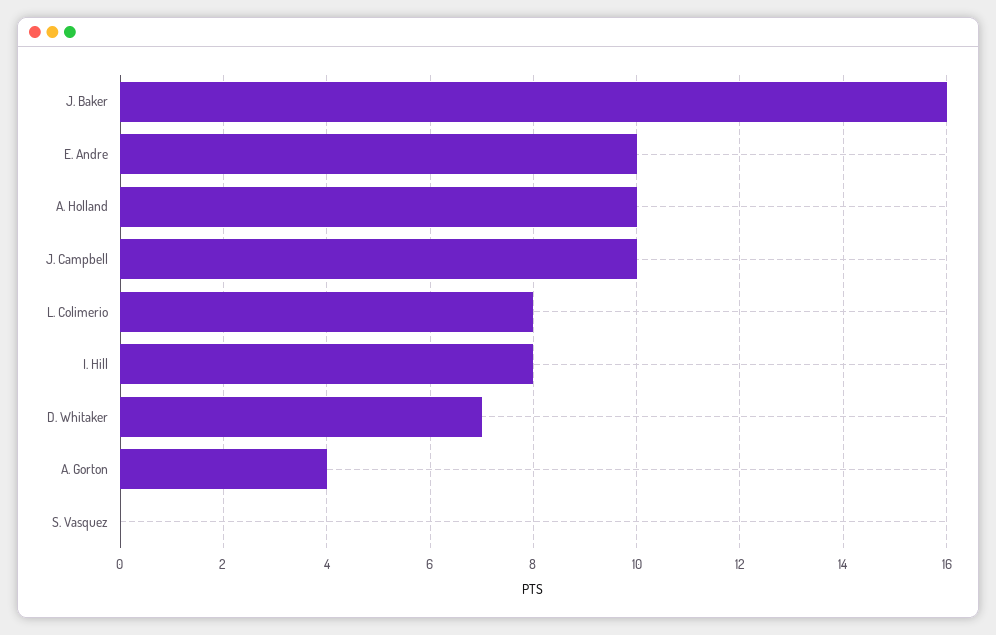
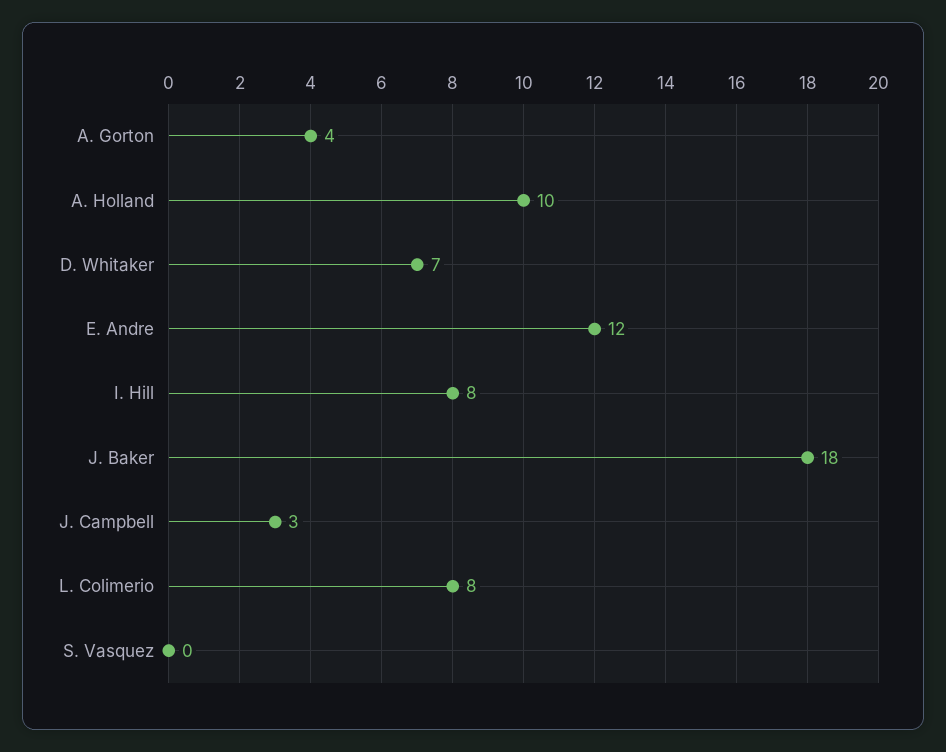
  {
-   "J. Baker": 16,
+   "J. Baker": 18,
-   "E. Andre": 10,
+   "E. Andre": 12,
    "A. Holland": 10,
-   "J. Campbell": 10,
+   "J. Campbell": 3,
    "L. Colimerio": 8,
    "I. Hill": 8,
    "D. Whitaker": 7,
    "A. Gorton": 4,
    "S. Vasquez": 0
  }

